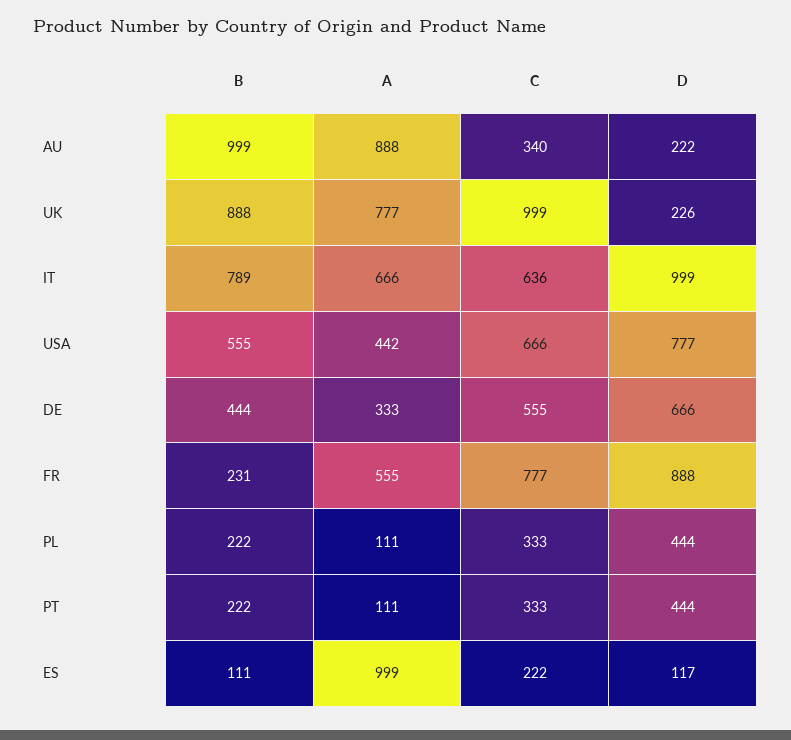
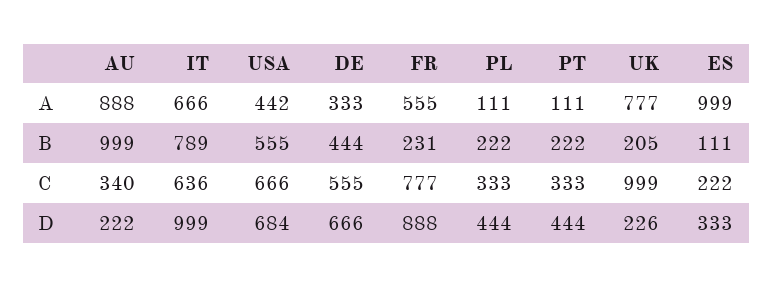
  {
    "B": {
      "AU": 999,
-     "UK": 888,
+     "UK": 205,
      "IT": 789,
      "USA": 555,
      "DE": 444,
      "FR": 231,
      "PL": 222,
      "PT": 222,
      "ES": 111
    },
    "A": {
      "AU": 888,
      "UK": 777,
      "IT": 666,
      "USA": 442,
      "DE": 333,
      "FR": 555,
      "PL": 111,
      "PT": 111,
      "ES": 999
    },
    "C": {
      "AU": 340,
      "UK": 999,
      "IT": 636,
      "USA": 666,
      "DE": 555,
      "FR": 777,
      "PL": 333,
      "PT": 333,
      "ES": 222
    },
    "D": {
      "AU": 222,
      "UK": 226,
      "IT": 999,
-     "USA": 777,
+     "USA": 684,
      "DE": 666,
      "FR": 888,
      "PL": 444,
      "PT": 444,
-     "ES": 117
+     "ES": 333
    }
  }

